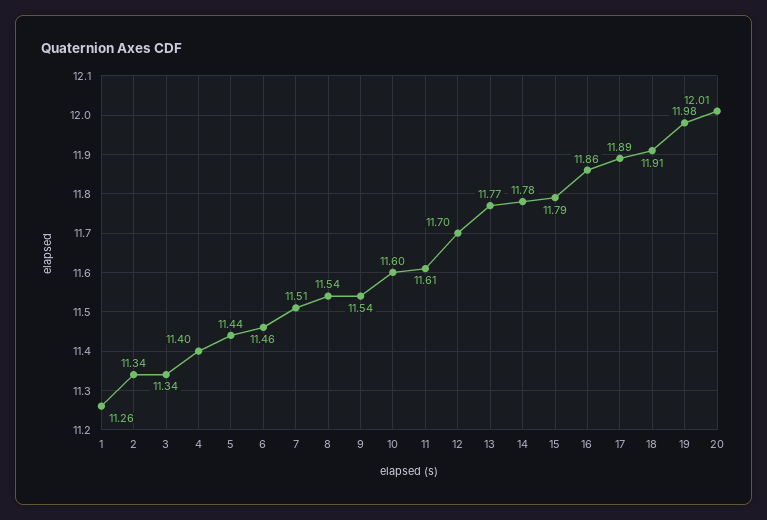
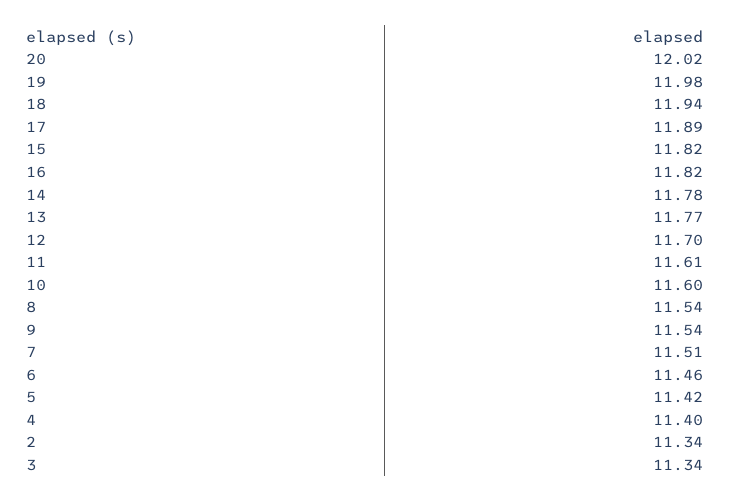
  {
-   "1": 11.26,
    "2": 11.34,
    "3": 11.34,
    "4": 11.4,
-   "5": 11.44,
+   "5": 11.42,
    "6": 11.46,
    "7": 11.51,
    "8": 11.54,
    "9": 11.54,
    "10": 11.6,
    "11": 11.61,
    "12": 11.7,
    "13": 11.77,
    "14": 11.78,
-   "15": 11.79,
+   "15": 11.82,
-   "16": 11.86,
+   "16": 11.82,
    "17": 11.89,
-   "18": 11.91,
+   "18": 11.94,
    "19": 11.98,
-   "20": 12.01
+   "20": 12.02
  }

